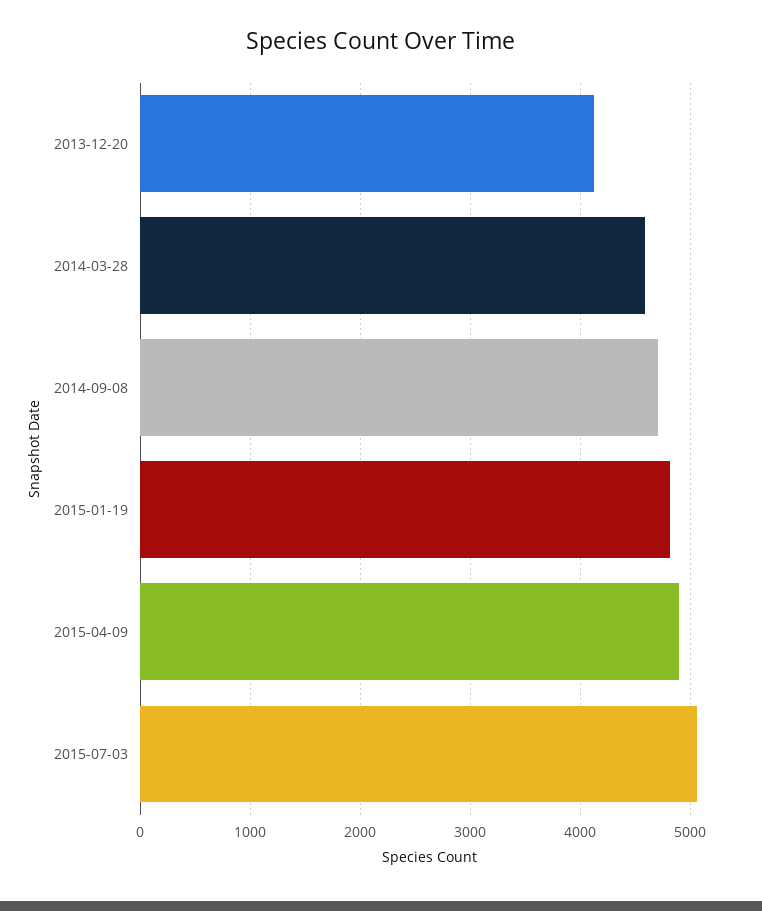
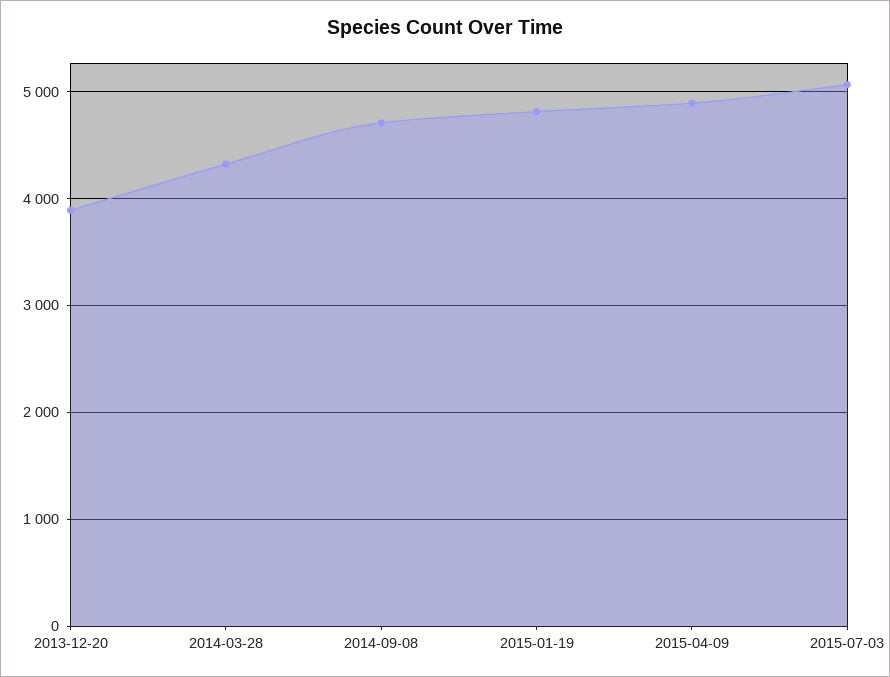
  {
-   "2013-12-20": 4100,
+   "2013-12-20": 3900,
-   "2014-03-28": 4600,
+   "2014-03-28": 4300,
    "2014-09-08": 4700,
    "2015-01-19": 4800,
    "2015-04-09": 4900,
    "2015-07-03": 5100
  }

